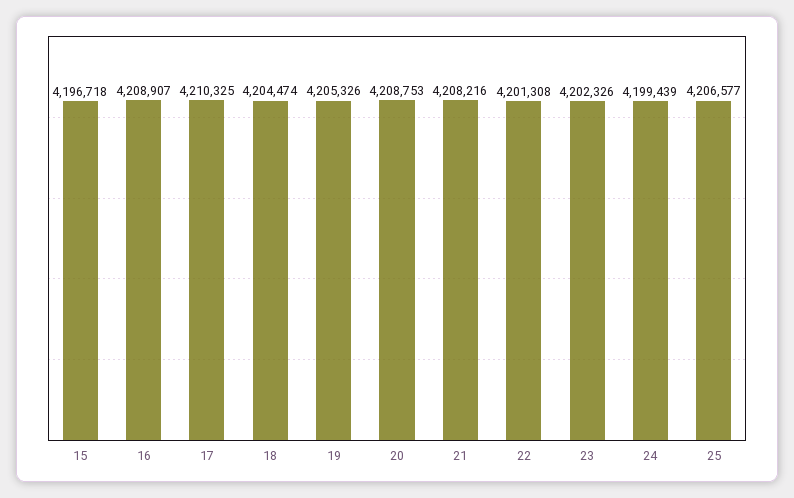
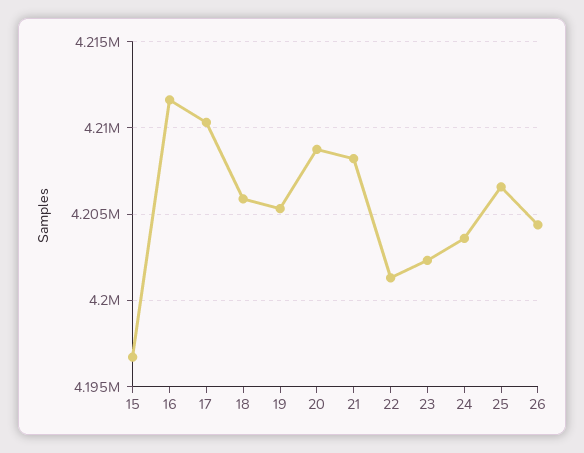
  {
    "15": 4196718,
-   "16": 4208907,
+   "16": 4211500,
    "17": 4210325,
-   "18": 4204474,
+   "18": 4206000,
    "19": 4205326,
    "20": 4208753,
    "21": 4208216,
    "22": 4201308,
    "23": 4202326,
-   "24": 4199439,
+   "24": 4203500,
-   "25": 4206577
+   "25": 4206577,
+   "26": 4204500
  }

